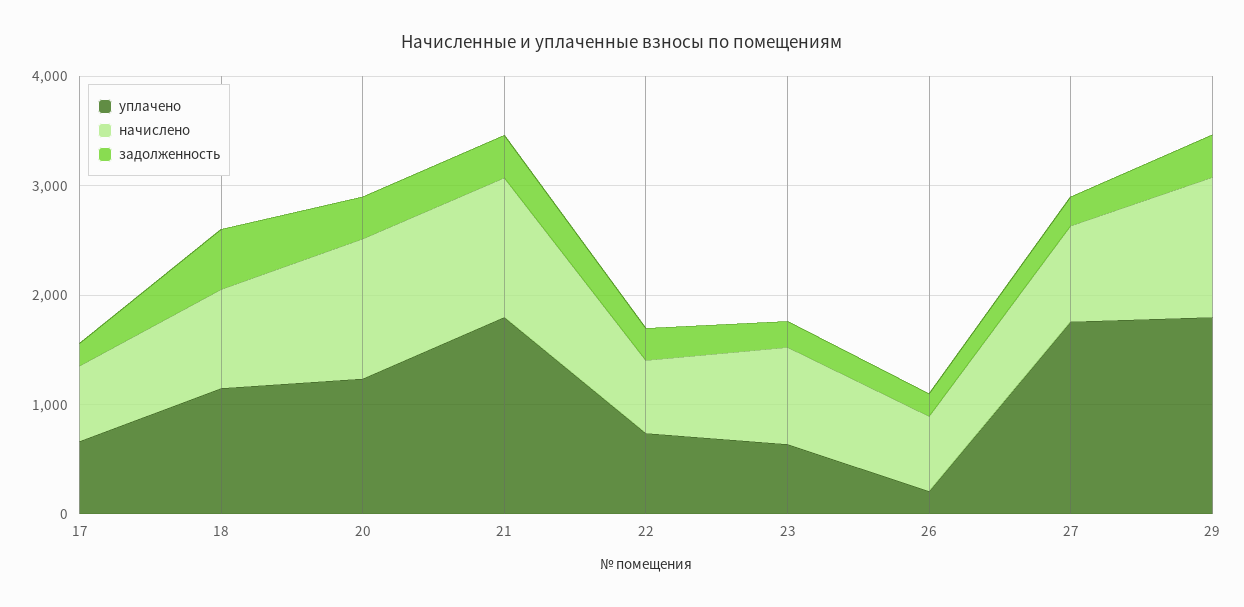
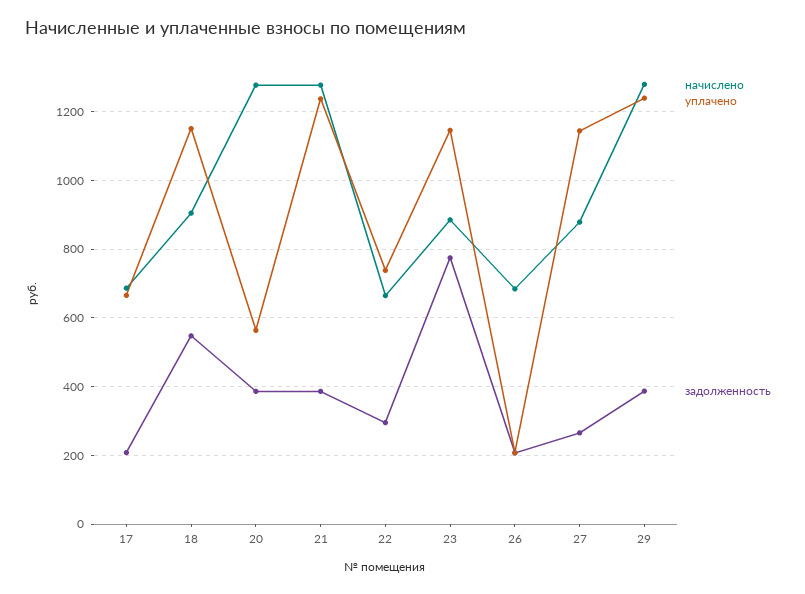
  {
    "уплачено": {
      "17": 660,
      "18": 1160,
-     "20": 1200,
+     "20": 560,
-     "21": 1800,
+     "21": 1240,
      "22": 740,
-     "23": 600,
+     "23": 1140,
      "26": 200,
-     "27": 1800,
+     "27": 1140,
-     "29": 1800
+     "29": 1240
    },
    "начислено": {
      "17": 680,
      "18": 900,
      "20": 1280,
      "21": 1280,
      "22": 660,
      "23": 880,
      "26": 680,
      "27": 880,
      "29": 1280
    },
    "задолженность": {
      "17": 200,
      "18": 540,
      "20": 380,
      "21": 380,
      "22": 300,
-     "23": 200,
+     "23": 780,
      "26": 200,
      "27": 260,
      "29": 380
    }
  }

